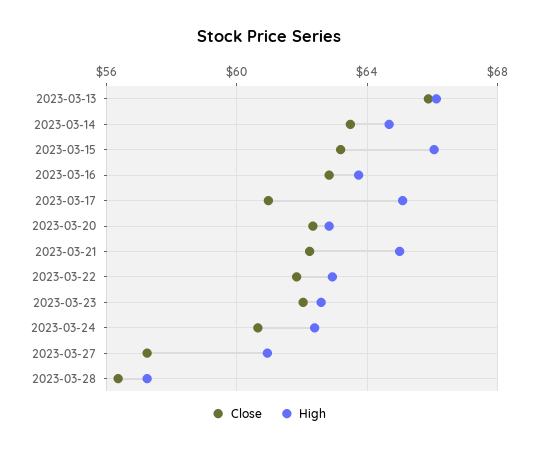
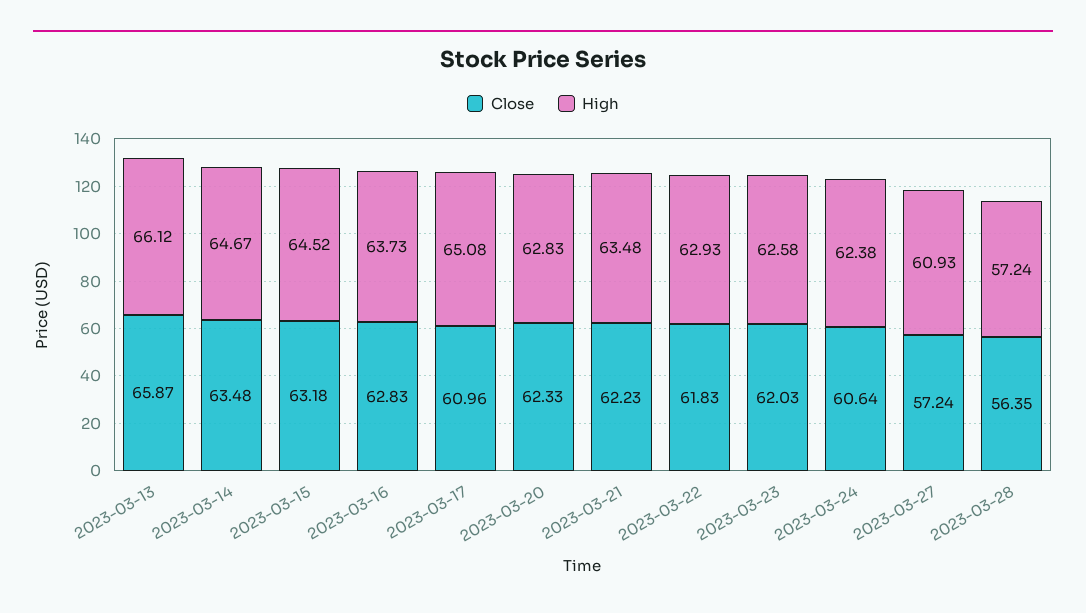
  {
    "Close": {
      "2023-03-13": 65.87,
      "2023-03-14": 63.48,
      "2023-03-15": 63.18,
      "2023-03-16": 62.83,
      "2023-03-17": 60.96,
      "2023-03-20": 62.33,
      "2023-03-21": 62.23,
      "2023-03-22": 61.83,
      "2023-03-23": 62.03,
      "2023-03-24": 60.64,
      "2023-03-27": 57.24,
      "2023-03-28": 56.35
    },
    "High": {
      "2023-03-13": 66.12,
      "2023-03-14": 64.67,
-     "2023-03-15": 66,
+     "2023-03-15": 64.52,
      "2023-03-16": 63.73,
      "2023-03-17": 65.08,
      "2023-03-20": 62.83,
-     "2023-03-21": 65,
+     "2023-03-21": 63.48,
      "2023-03-22": 62.93,
      "2023-03-23": 62.58,
      "2023-03-24": 62.38,
      "2023-03-27": 60.93,
      "2023-03-28": 57.24
    }
  }

